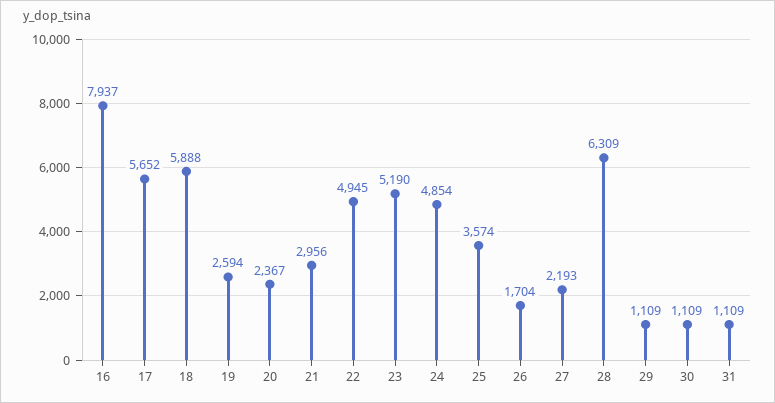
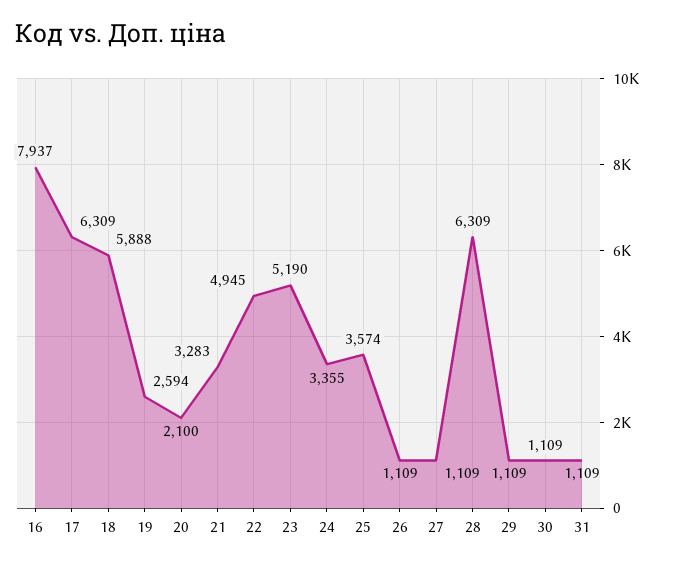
  {
    "16": 7937,
-   "17": 5652,
+   "17": 6309,
    "18": 5888,
    "19": 2594,
-   "20": 2367,
+   "20": 2100,
-   "21": 2956,
+   "21": 3283,
    "22": 4945,
    "23": 5190,
-   "24": 4854,
+   "24": 3355,
    "25": 3574,
-   "26": 1704,
+   "26": 1109,
-   "27": 2193,
+   "27": 1109,
    "28": 6309,
    "29": 1109,
    "30": 1109,
    "31": 1109
  }

